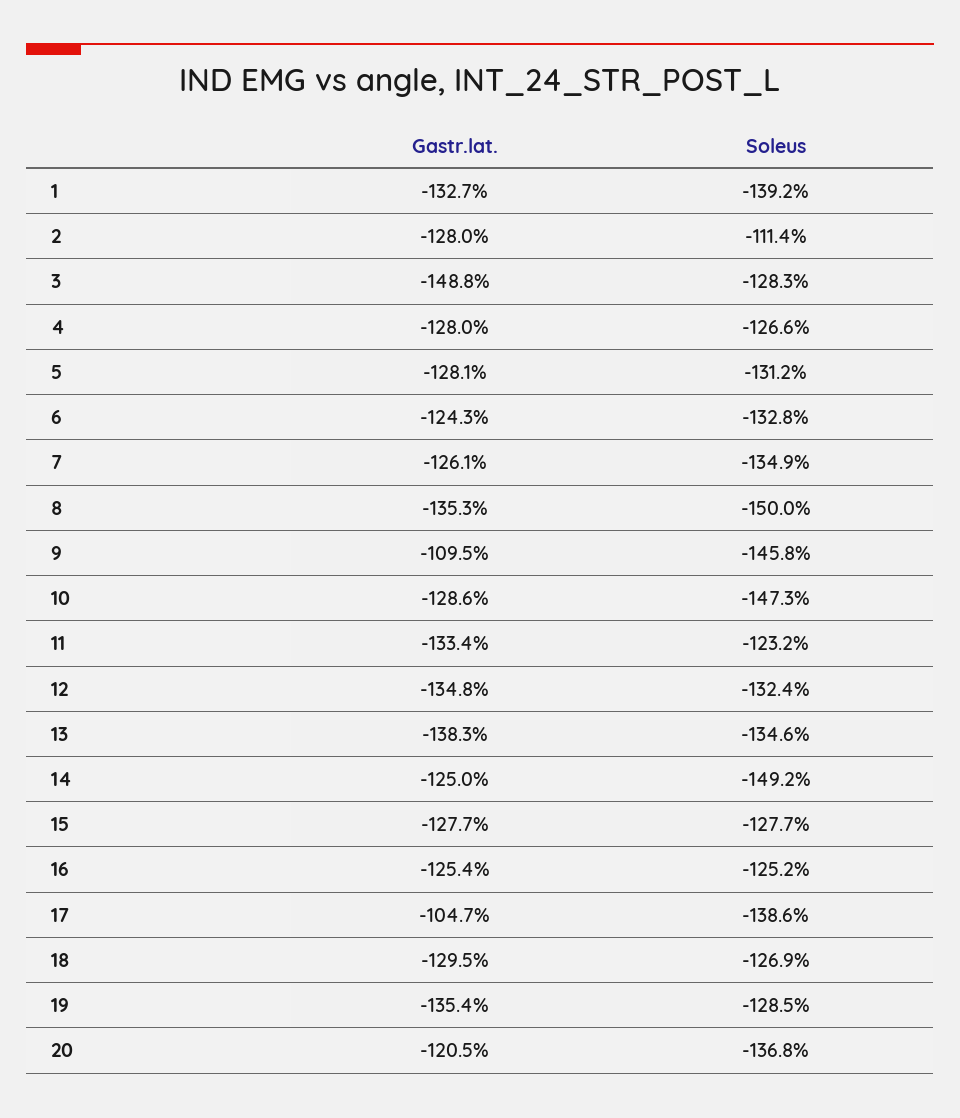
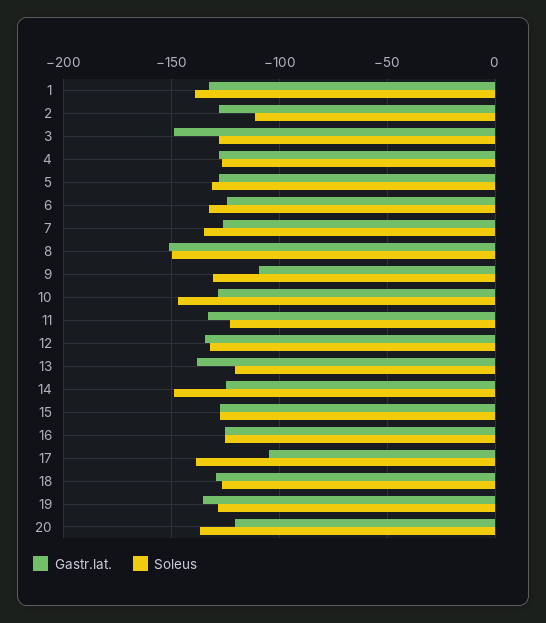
  {
    "Gastr.lat.": {
      "1": -132.7,
      "2": -128,
      "3": -148.8,
      "4": -128,
      "5": -128.1,
      "6": -124.3,
      "7": -126.1,
-     "8": -135.3,
+     "8": -150,
      "9": -109.5,
      "10": -128.6,
      "11": -133.4,
      "12": -134.8,
      "13": -138.3,
      "14": -125,
      "15": -127.7,
      "16": -125.4,
      "17": -104.7,
      "18": -129.5,
      "19": -135.4,
      "20": -120.5
    },
    "Soleus": {
      "1": -139.2,
      "2": -111.4,
      "3": -128.3,
      "4": -126.6,
      "5": -131.2,
      "6": -132.8,
      "7": -134.9,
      "8": -150,
-     "9": -145.8,
+     "9": -130,
      "10": -147.3,
      "11": -123.2,
      "12": -132.4,
-     "13": -134.6,
+     "13": -120,
      "14": -149.2,
      "15": -127.7,
      "16": -125.2,
      "17": -138.6,
      "18": -126.9,
      "19": -128.5,
      "20": -136.8
    }
  }

